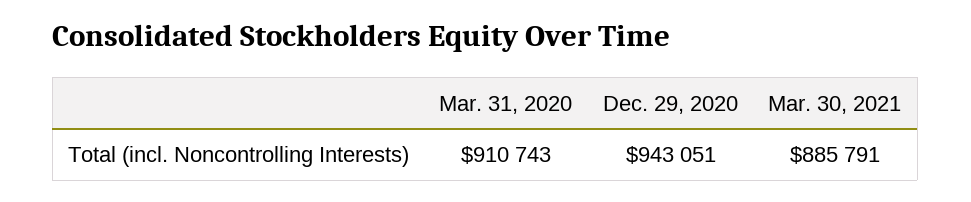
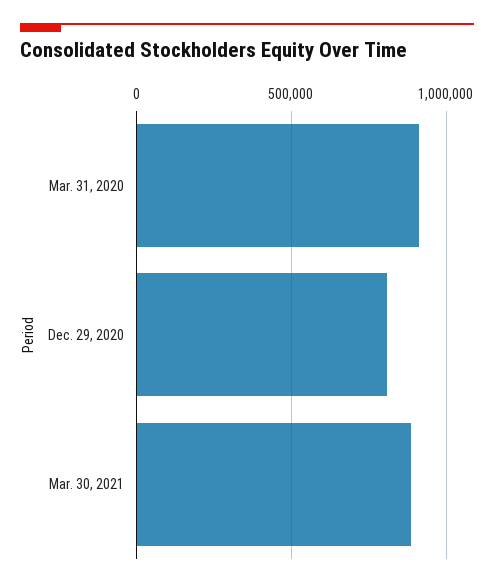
  {
    "Mar. 31, 2020": 910743,
-   "Dec. 29, 2020": 943051,
+   "Dec. 29, 2020": 800000,
    "Mar. 30, 2021": 885791
  }

